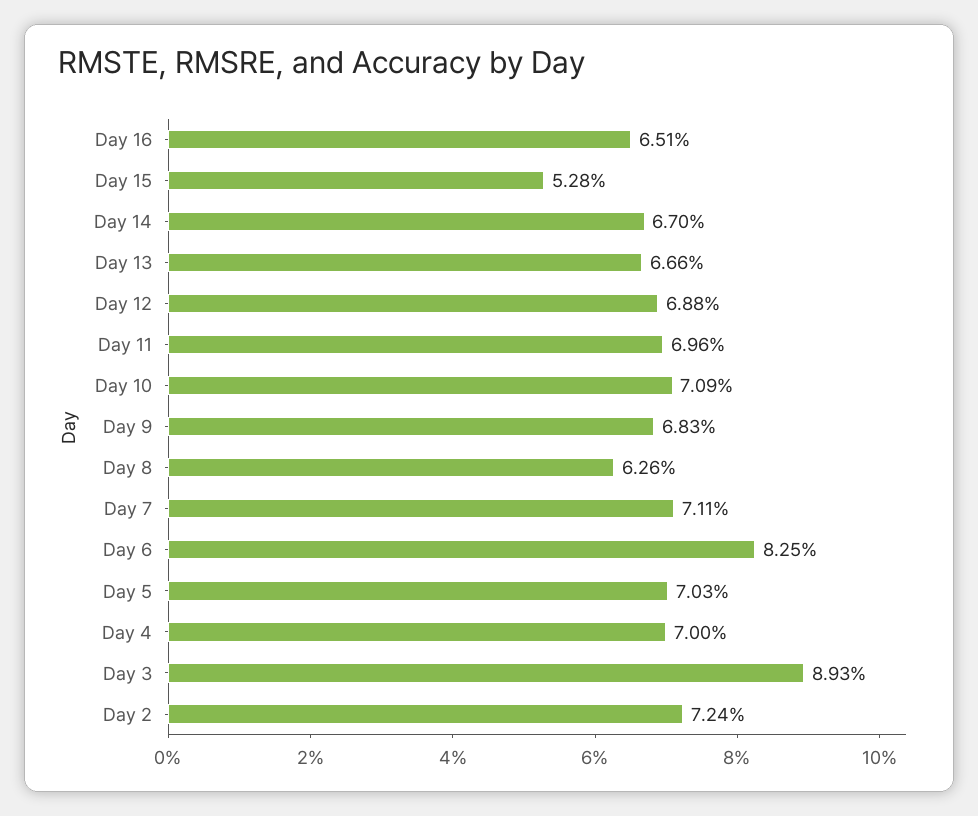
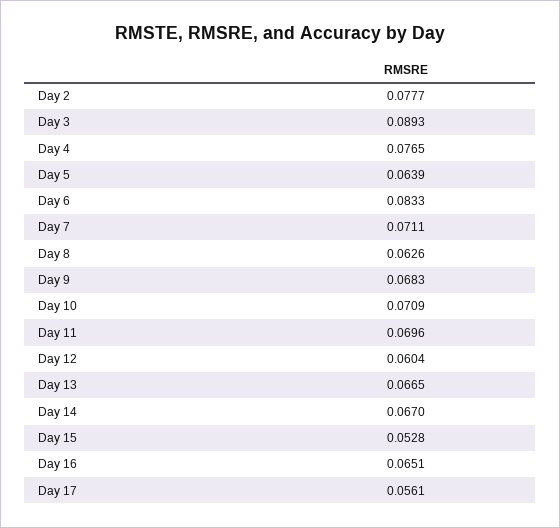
  {
    "Day 16": 0.0651,
    "Day 15": 0.0528,
    "Day 14": 0.067,
-   "Day 13": 0.0666,
+   "Day 13": 0.0665,
-   "Day 12": 0.0688,
+   "Day 12": 0.0604,
    "Day 11": 0.0696,
    "Day 10": 0.0709,
    "Day 9": 0.0683,
    "Day 8": 0.0626,
    "Day 7": 0.0711,
-   "Day 6": 0.0825,
+   "Day 6": 0.0833,
-   "Day 5": 0.0703,
+   "Day 5": 0.0639,
-   "Day 4": 0.07,
+   "Day 4": 0.0765,
    "Day 3": 0.0893,
-   "Day 2": 0.0724
+   "Day 2": 0.0777,
+   "Day 17": 0.0561
  }

